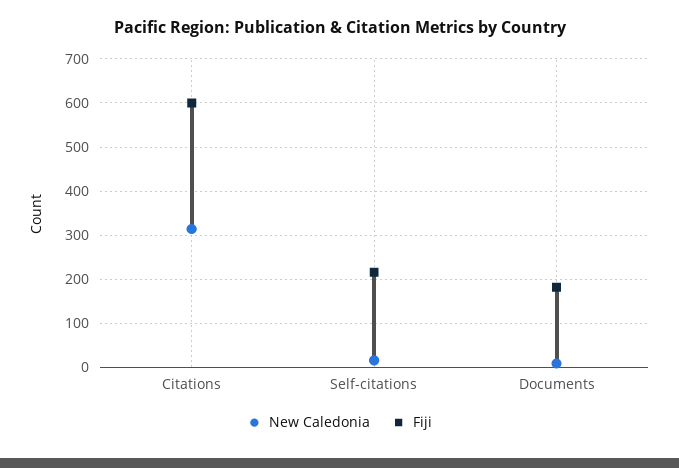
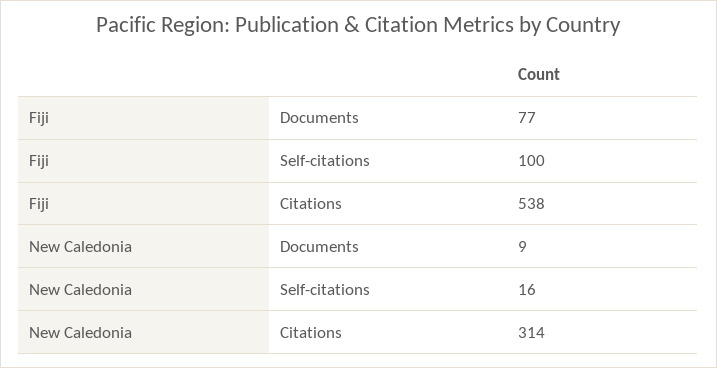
  {
    "New Caledonia": {
      "Citations": 314,
      "Self-citations": 16,
      "Documents": 9
    },
    "Fiji": {
-     "Citations": 600,
+     "Citations": 538,
-     "Self-citations": 220,
+     "Self-citations": 100,
-     "Documents": 180
+     "Documents": 77
    }
  }

